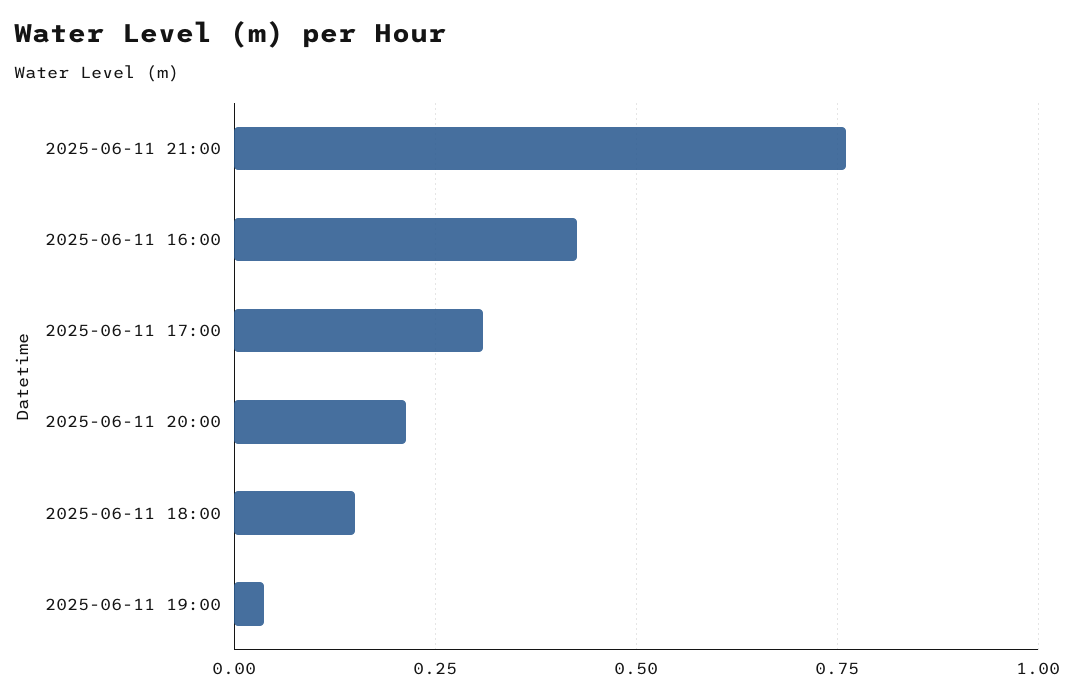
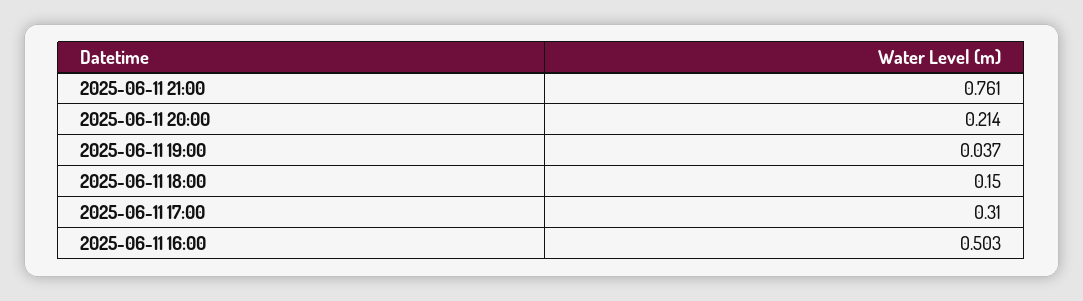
  {
    "2025-06-11 21:00": 0.761,
-   "2025-06-11 16:00": 0.425,
+   "2025-06-11 16:00": 0.503,
    "2025-06-11 17:00": 0.31,
    "2025-06-11 20:00": 0.214,
    "2025-06-11 18:00": 0.15,
    "2025-06-11 19:00": 0.037
  }

